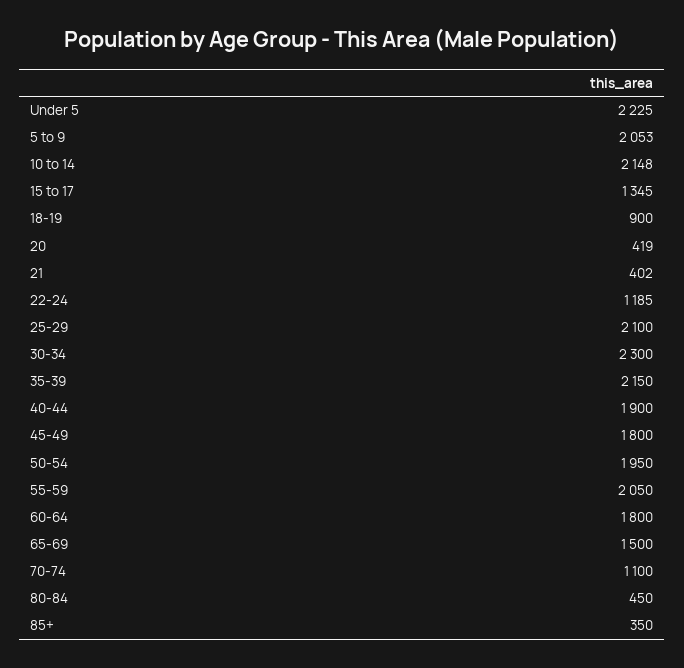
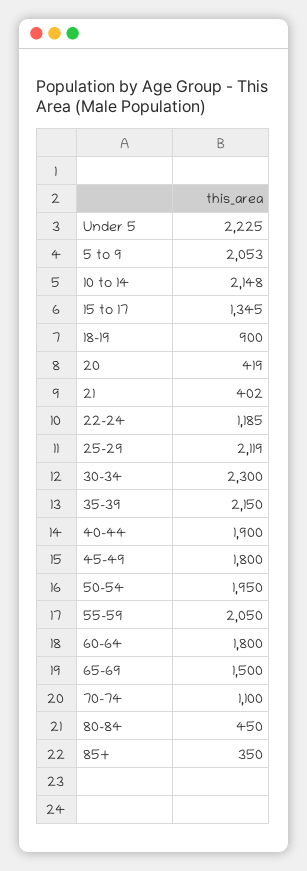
  {
    "Under 5": 2225,
    "5 to 9": 2053,
    "10 to 14": 2148,
    "15 to 17": 1345,
    "18-19": 900,
    "20": 419,
    "21": 402,
    "22-24": 1185,
-   "25-29": 2100,
+   "25-29": 2119,
    "30-34": 2300,
    "35-39": 2150,
    "40-44": 1900,
    "45-49": 1800,
    "50-54": 1950,
    "55-59": 2050,
    "60-64": 1800,
    "65-69": 1500,
    "70-74": 1100,
    "80-84": 450,
    "85+": 350
  }

